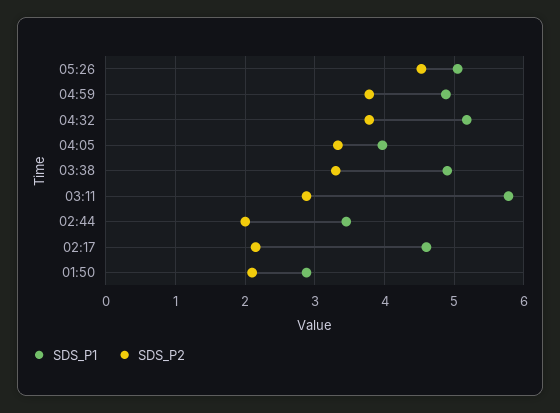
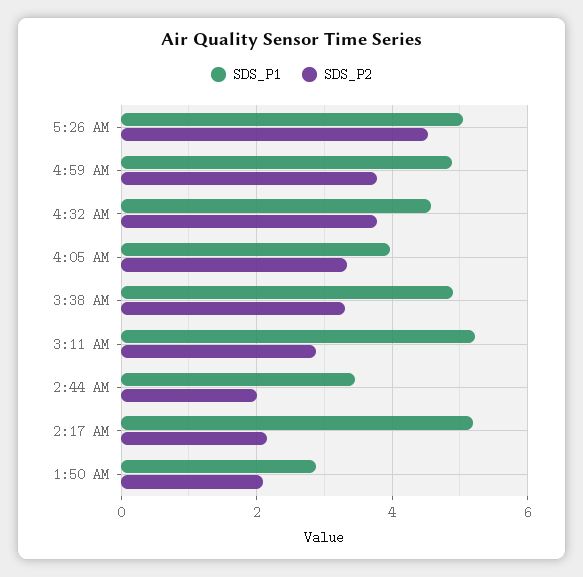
  {
    "SDS_P1": {
      "05:26": 5.1,
      "04:59": 4.9,
-     "04:32": 5.2,
+     "04:32": 4.6,
      "04:05": 4,
      "03:38": 4.9,
-     "03:11": 5.8,
+     "03:11": 5.2,
      "02:44": 3.5,
-     "02:17": 4.6,
+     "02:17": 5.2,
      "01:50": 2.9
    },
    "SDS_P2": {
      "05:26": 4.5,
      "04:59": 3.8,
      "04:32": 3.8,
      "04:05": 3.3,
      "03:38": 3.3,
      "03:11": 2.9,
      "02:44": 2,
      "02:17": 2.2,
      "01:50": 2.1
    }
  }

